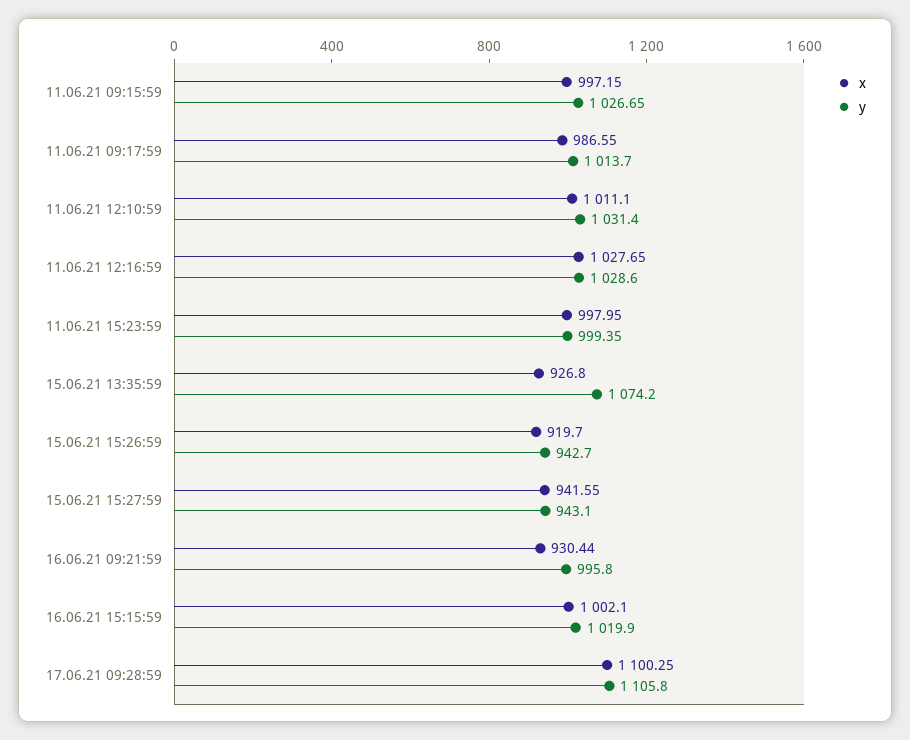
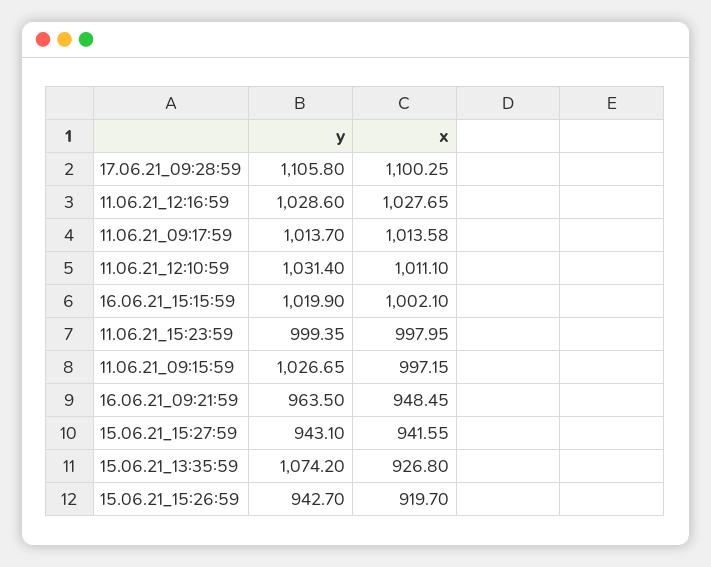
  {
    "x": {
      "11.06.21 09:15:59": 997.15,
-     "11.06.21 09:17:59": 986.55,
+     "11.06.21 09:17:59": 1013.58,
      "11.06.21 12:10:59": 1011.1,
      "11.06.21 12:16:59": 1027.65,
      "11.06.21 15:23:59": 997.95,
      "15.06.21 13:35:59": 926.8,
      "15.06.21 15:26:59": 919.7,
      "15.06.21 15:27:59": 941.55,
-     "16.06.21 09:21:59": 930.44,
+     "16.06.21 09:21:59": 948.45,
      "16.06.21 15:15:59": 1002.1,
      "17.06.21 09:28:59": 1100.25
    },
    "y": {
      "11.06.21 09:15:59": 1026.65,
      "11.06.21 09:17:59": 1013.7,
      "11.06.21 12:10:59": 1031.4,
      "11.06.21 12:16:59": 1028.6,
      "11.06.21 15:23:59": 999.35,
      "15.06.21 13:35:59": 1074.2,
      "15.06.21 15:26:59": 942.7,
      "15.06.21 15:27:59": 943.1,
-     "16.06.21 09:21:59": 995.8,
+     "16.06.21 09:21:59": 963.5,
      "16.06.21 15:15:59": 1019.9,
      "17.06.21 09:28:59": 1105.8
    }
  }

